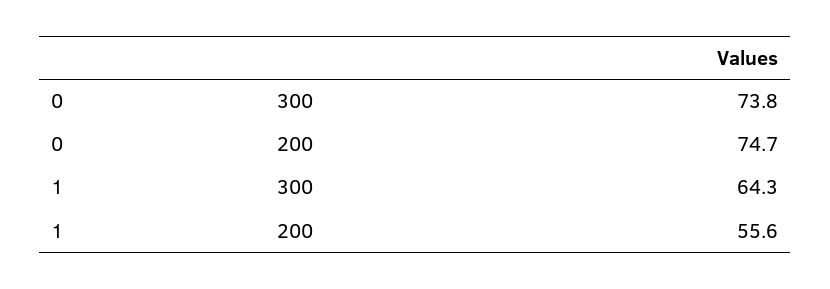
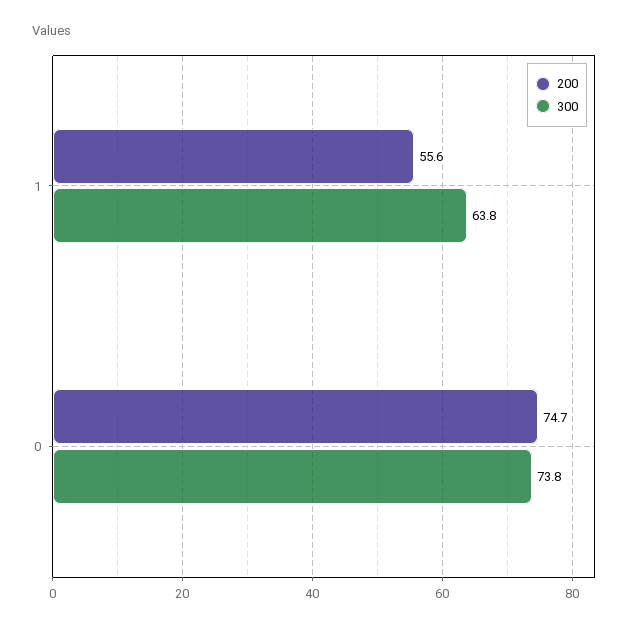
  {
    "300": {
      "0": 73.8,
-     "1": 64.3
+     "1": 63.8
    },
    "200": {
      "0": 74.7,
      "1": 55.6
    }
  }

